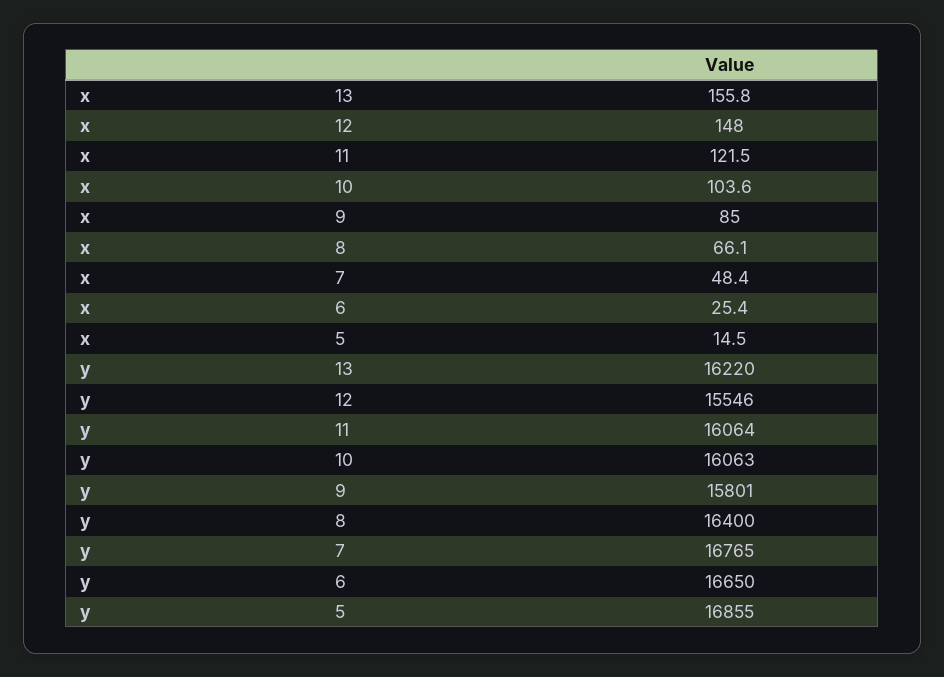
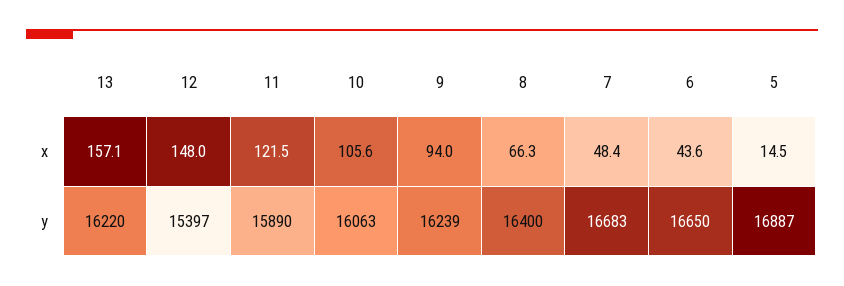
  {
    "x": {
-     "13": 155.8,
+     "13": 157.1,
      "12": 148,
      "11": 121.5,
-     "10": 103.6,
+     "10": 105.6,
-     "9": 85,
+     "9": 94,
-     "8": 66.1,
+     "8": 66.3,
      "7": 48.4,
-     "6": 25.4,
+     "6": 43.6,
      "5": 14.5
    },
    "y": {
      "13": 16220,
-     "12": 15546,
+     "12": 15397,
-     "11": 16064,
+     "11": 15890,
      "10": 16063,
-     "9": 15801,
+     "9": 16239,
      "8": 16400,
-     "7": 16765,
+     "7": 16683,
      "6": 16650,
-     "5": 16855
+     "5": 16887
    }
  }

